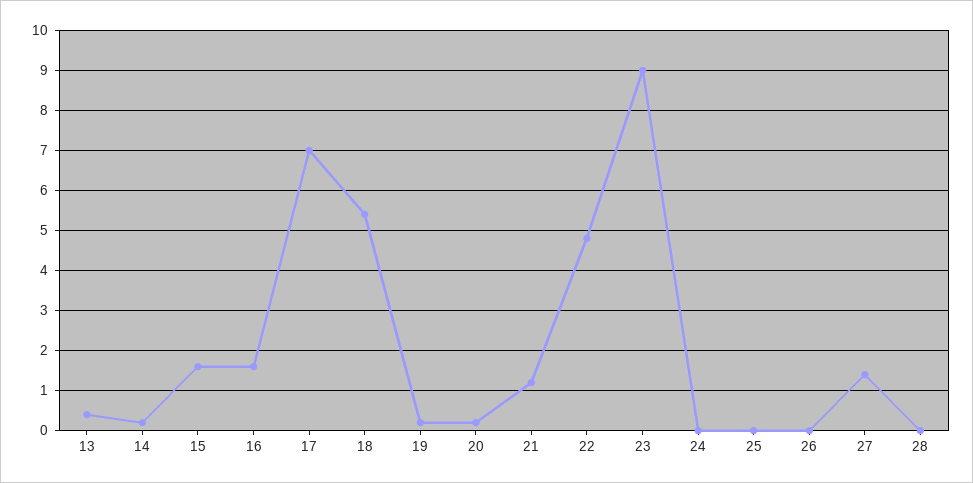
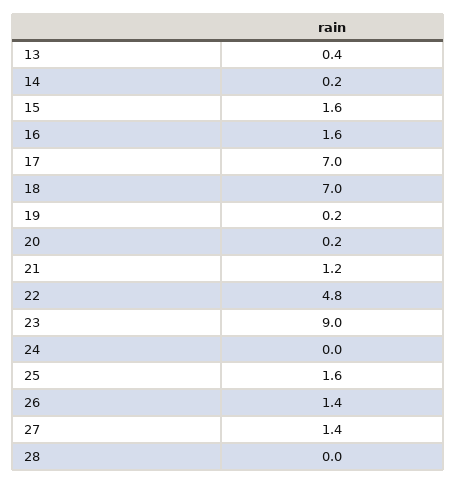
  {
    "13": 0.4,
    "14": 0.2,
    "15": 1.6,
    "16": 1.6,
    "17": 7,
-   "18": 5.5,
+   "18": 7,
    "19": 0.2,
    "20": 0.2,
    "21": 1.2,
    "22": 4.8,
    "23": 9,
    "24": 0,
-   "25": 0,
+   "25": 1.6,
-   "26": 0,
+   "26": 1.4,
    "27": 1.4,
    "28": 0
  }

